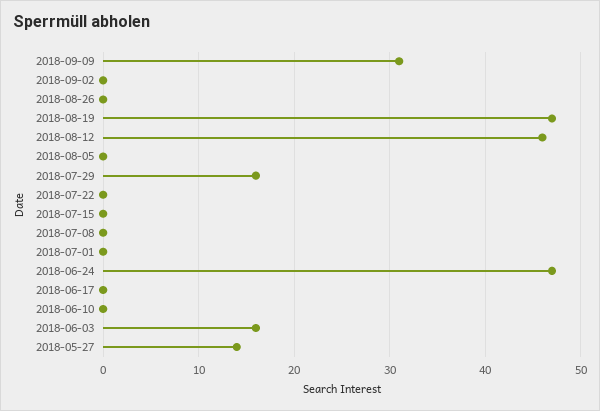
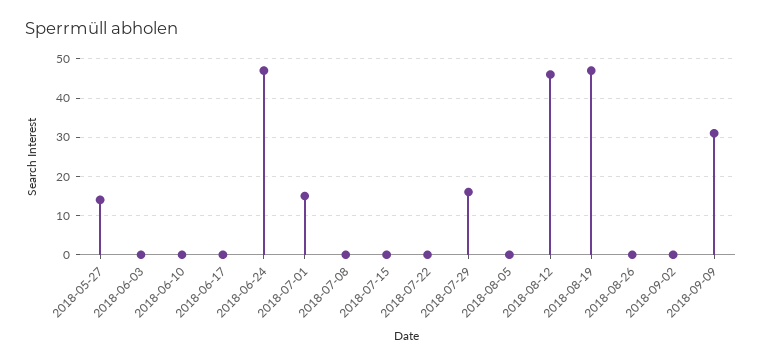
  {
    "2018-09-09": 31,
    "2018-09-02": 0,
    "2018-08-26": 0,
    "2018-08-19": 47,
    "2018-08-12": 46,
    "2018-08-05": 0,
    "2018-07-29": 16,
    "2018-07-22": 0,
    "2018-07-15": 0,
    "2018-07-08": 0,
-   "2018-07-01": 0,
+   "2018-07-01": 15,
    "2018-06-24": 47,
    "2018-06-17": 0,
    "2018-06-10": 0,
-   "2018-06-03": 16,
+   "2018-06-03": 0,
    "2018-05-27": 14
  }

